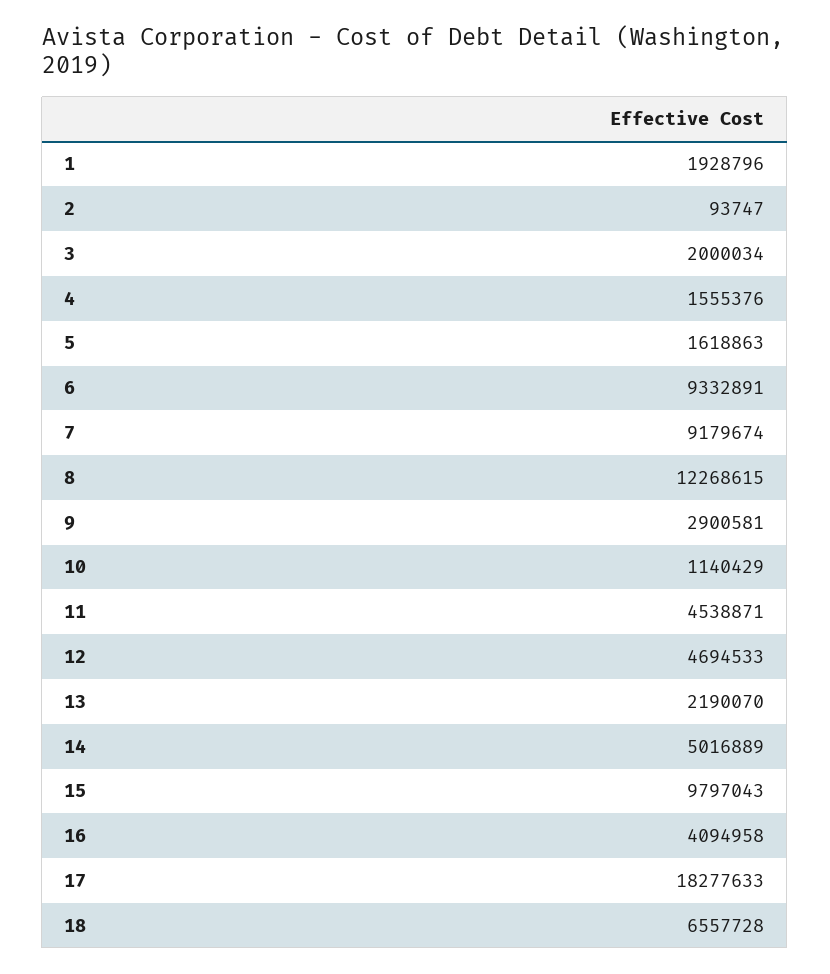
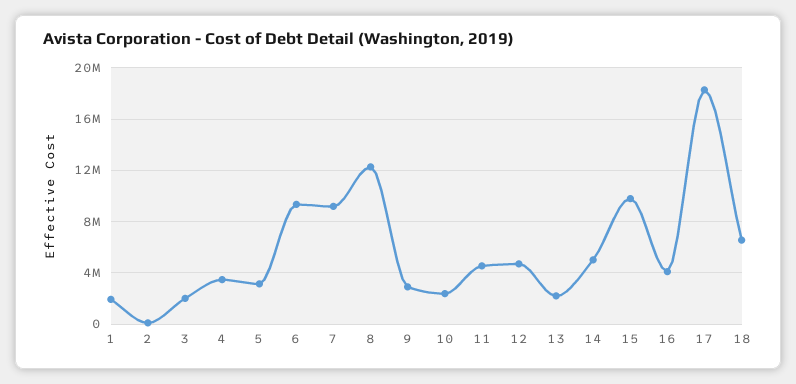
  {
    "1": 1928796,
    "2": 93747,
    "3": 2000034,
-   "4": 1555376,
+   "4": 3500000,
-   "5": 1618863,
+   "5": 3000000,
    "6": 9332891,
    "7": 9179674,
    "8": 12268615,
    "9": 2900581,
-   "10": 1140429,
+   "10": 2500000,
    "11": 4538871,
    "12": 4694533,
    "13": 2190070,
    "14": 5016889,
    "15": 9797043,
    "16": 4094958,
    "17": 18277633,
    "18": 6557728
  }

